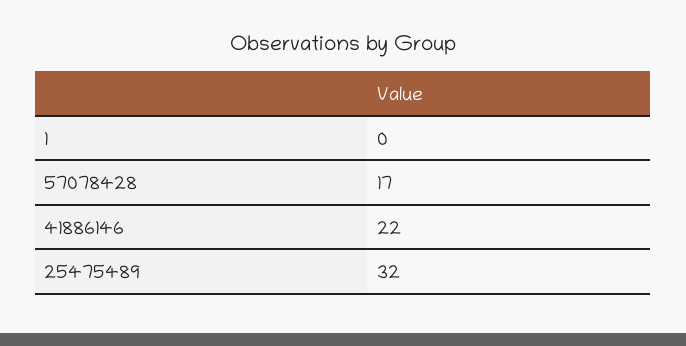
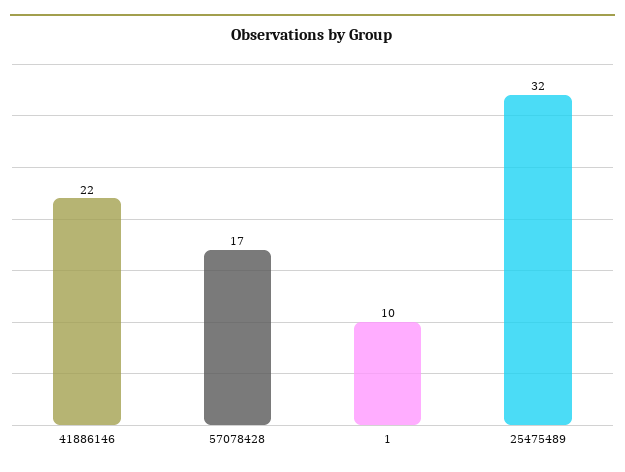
  {
-   "1": 0,
+   "1": 10,
    "57078428": 17,
    "41886146": 22,
    "25475489": 32
  }

